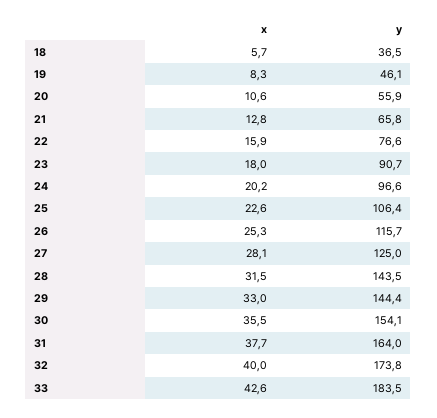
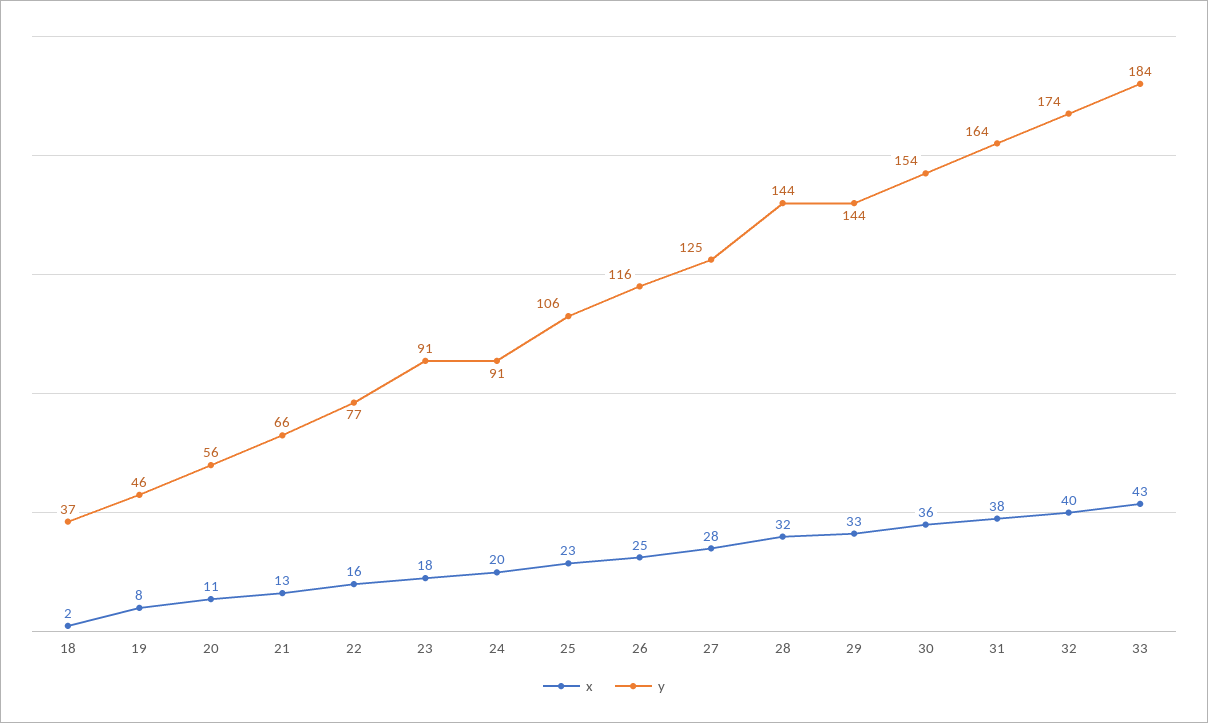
  {
    "x": {
-     "18": 5.7,
+     "18": 2,
      "19": 8.3,
      "20": 10.6,
      "21": 12.8,
      "22": 15.9,
      "23": 18,
      "24": 20.2,
      "25": 22.6,
      "26": 25.3,
      "27": 28.1,
      "28": 31.5,
      "29": 33,
      "30": 35.5,
      "31": 37.7,
      "32": 40,
      "33": 42.6
    },
    "y": {
      "18": 36.5,
      "19": 46.1,
      "20": 55.9,
      "21": 65.8,
      "22": 76.6,
      "23": 90.7,
-     "24": 96.6,
+     "24": 91,
      "25": 106.4,
      "26": 115.7,
      "27": 125,
      "28": 143.5,
      "29": 144.4,
      "30": 154.1,
      "31": 164,
      "32": 173.8,
      "33": 183.5
    }
  }

